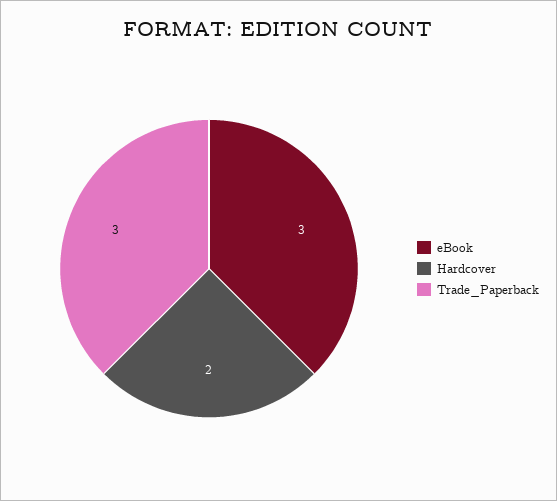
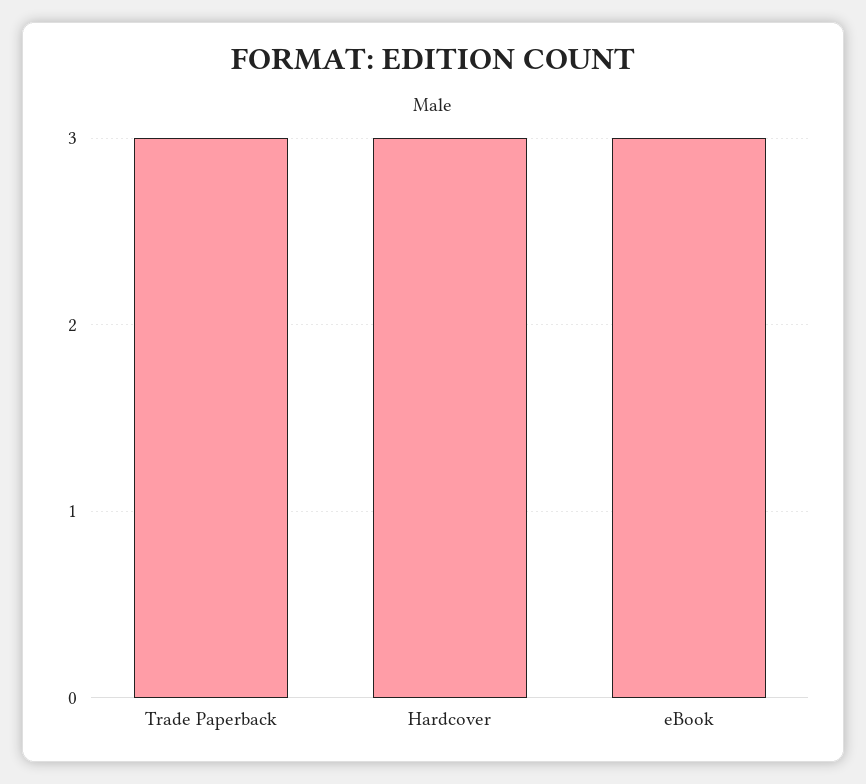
  {
    "eBook": 3,
-   "Hardcover": 2,
+   "Hardcover": 3,
    "Trade_Paperback": 3
  }

